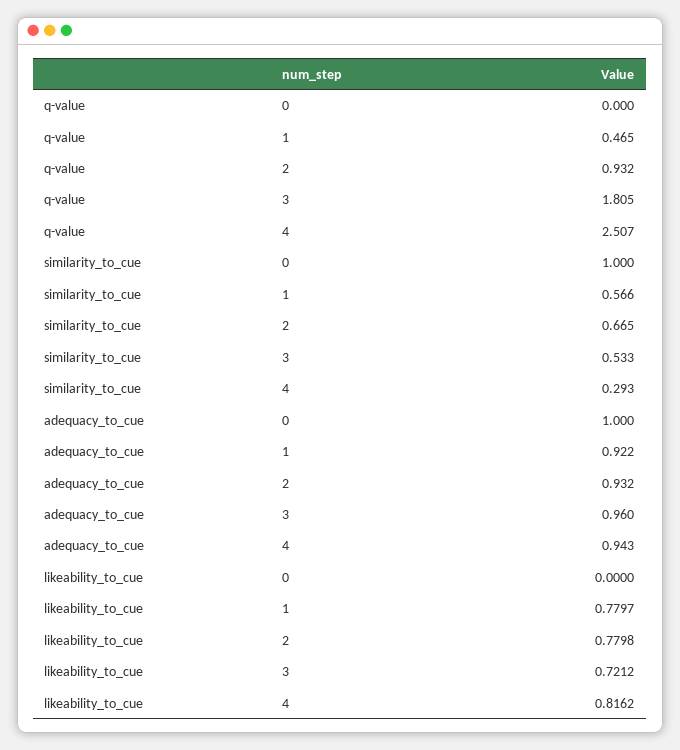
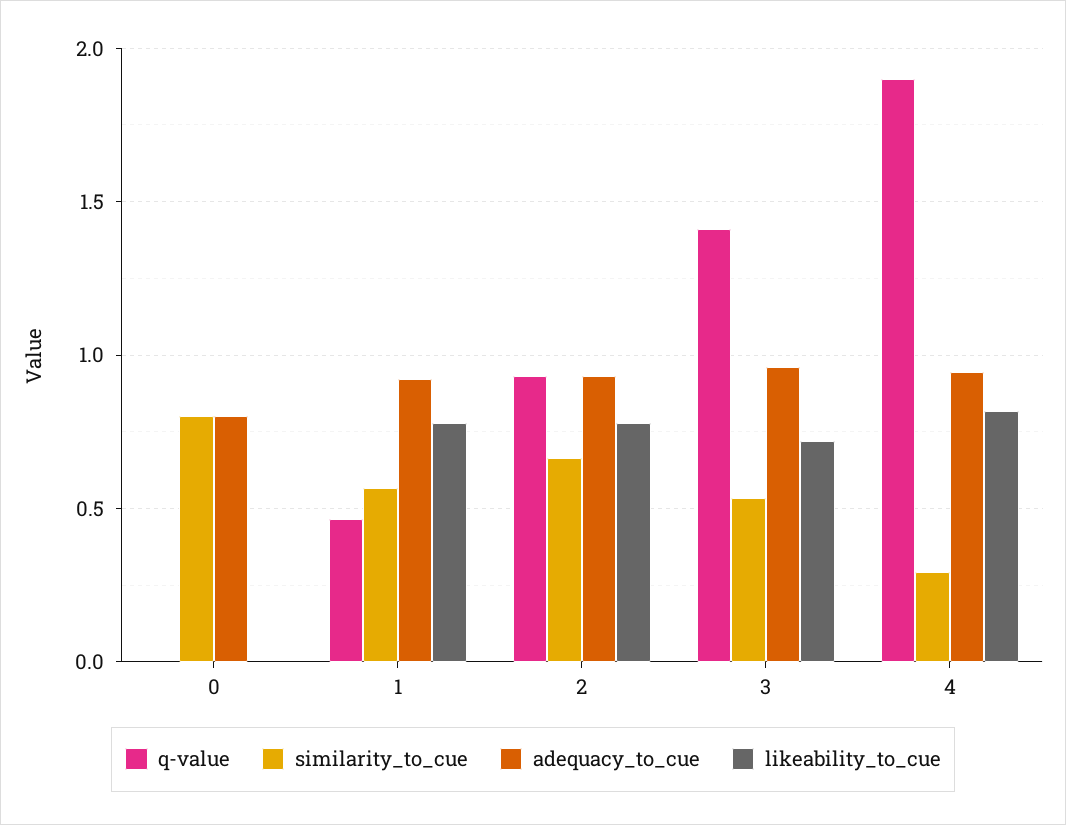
  {
    "q-value": {
      "0": 0,
      "1": 0.465,
      "2": 0.932,
-     "3": 1.805,
+     "3": 1.4,
-     "4": 2.507
+     "4": 1.9
    },
    "similarity_to_cue": {
-     "0": 1,
+     "0": 0.8,
      "1": 0.566,
      "2": 0.665,
      "3": 0.533,
      "4": 0.293
    },
    "adequacy_to_cue": {
-     "0": 1,
+     "0": 0.8,
      "1": 0.922,
      "2": 0.932,
      "3": 0.96,
      "4": 0.943
    },
    "likeability_to_cue": {
      "0": 0,
      "1": 0.7797,
      "2": 0.7798,
      "3": 0.7212,
      "4": 0.8162
    }
  }

